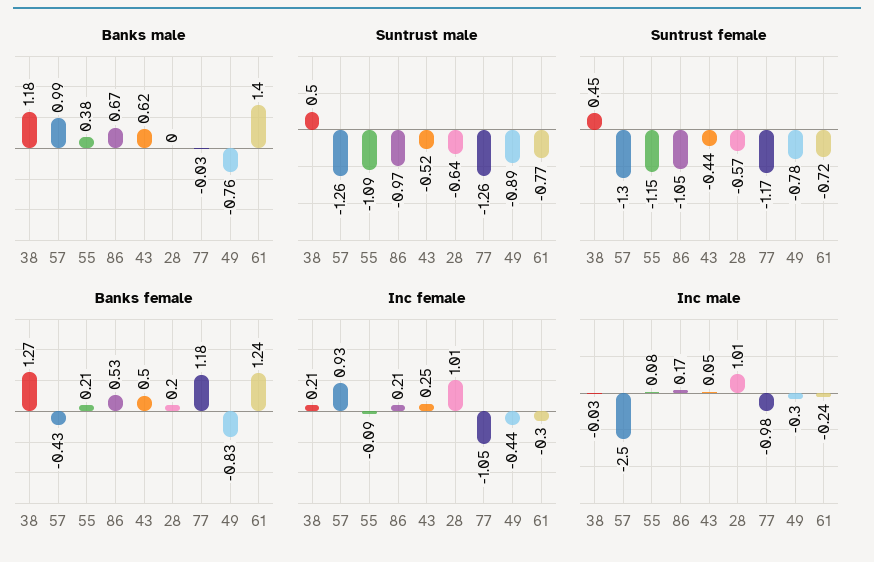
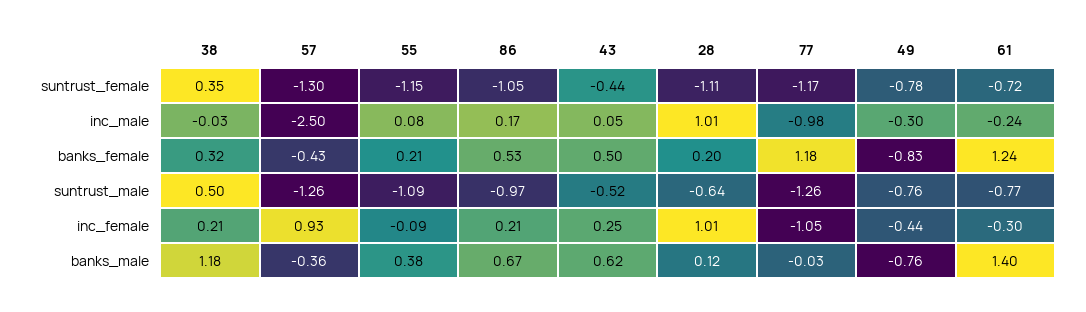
  {
    "Banks male": {
      "38": 1.18,
-     "57": 0.99,
+     "57": -0.36,
      "55": 0.38,
      "86": 0.67,
      "43": 0.62,
-     "28": 0,
+     "28": 0.12,
      "77": -0.03,
      "49": -0.76,
      "61": 1.4
    },
    "Suntrust male": {
      "38": 0.5,
      "57": -1.26,
      "55": -1.09,
      "86": -0.97,
      "43": -0.52,
      "28": -0.64,
      "77": -1.26,
-     "49": -0.89,
+     "49": -0.76,
      "61": -0.77
    },
    "Suntrust female": {
-     "38": 0.45,
+     "38": 0.35,
      "57": -1.3,
      "55": -1.15,
      "86": -1.05,
      "43": -0.44,
-     "28": -0.57,
+     "28": -1.11,
      "77": -1.17,
      "49": -0.78,
      "61": -0.72
    },
    "Banks female": {
-     "38": 1.27,
+     "38": 0.32,
      "57": -0.43,
      "55": 0.21,
      "86": 0.53,
      "43": 0.5,
      "28": 0.2,
      "77": 1.18,
      "49": -0.83,
      "61": 1.24
    },
    "Inc female": {
      "38": 0.21,
      "57": 0.93,
      "55": -0.09,
      "86": 0.21,
      "43": 0.25,
      "28": 1.01,
      "77": -1.05,
      "49": -0.44,
      "61": -0.3
    },
    "Inc male": {
      "38": -0.03,
      "57": -2.5,
      "55": 0.08,
      "86": 0.17,
      "43": 0.05,
      "28": 1.01,
      "77": -0.98,
      "49": -0.3,
      "61": -0.24
    }
  }

